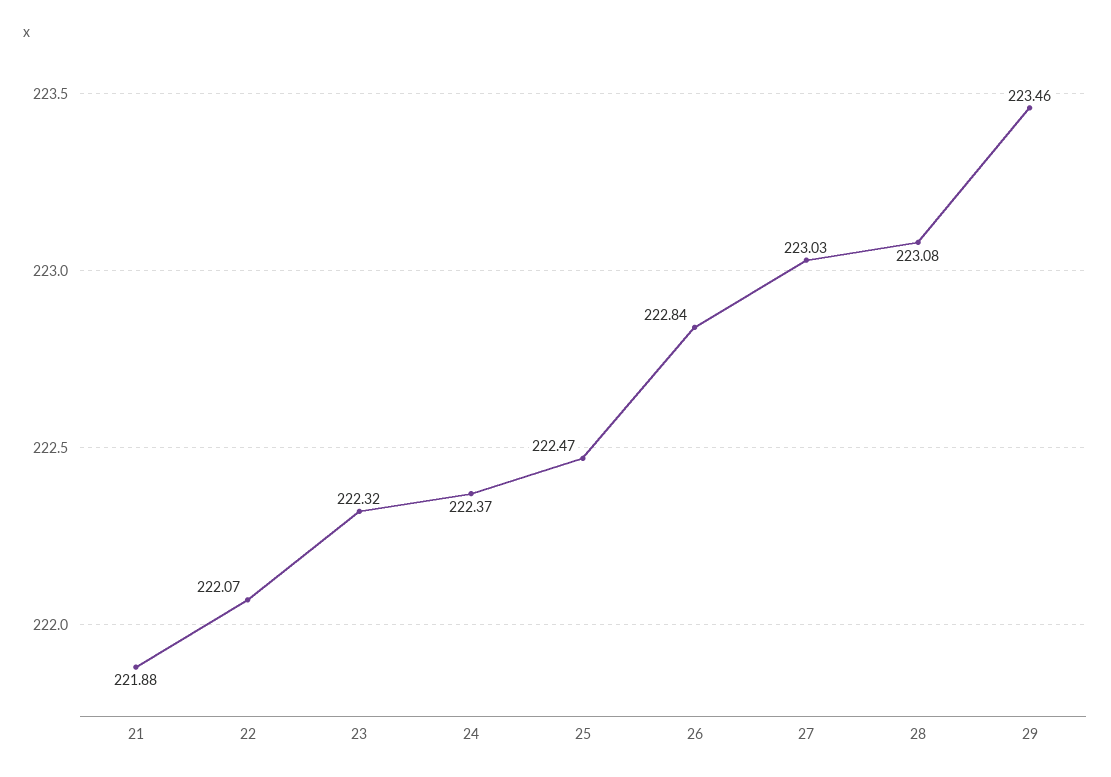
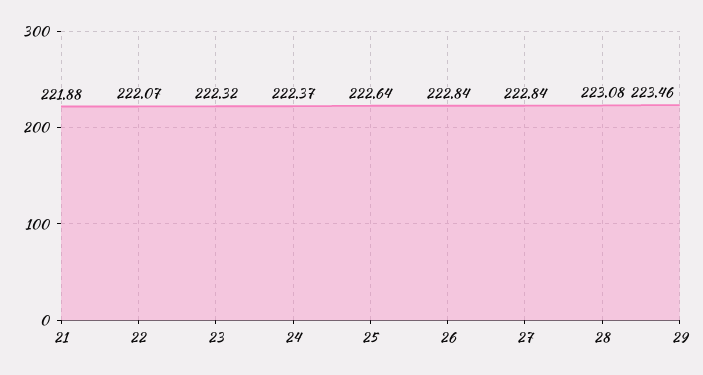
  {
    "21": 221.88,
    "22": 222.07,
    "23": 222.32,
    "24": 222.37,
-   "25": 222.47,
+   "25": 222.64,
    "26": 222.84,
-   "27": 223.03,
+   "27": 222.84,
    "28": 223.08,
    "29": 223.46
  }

